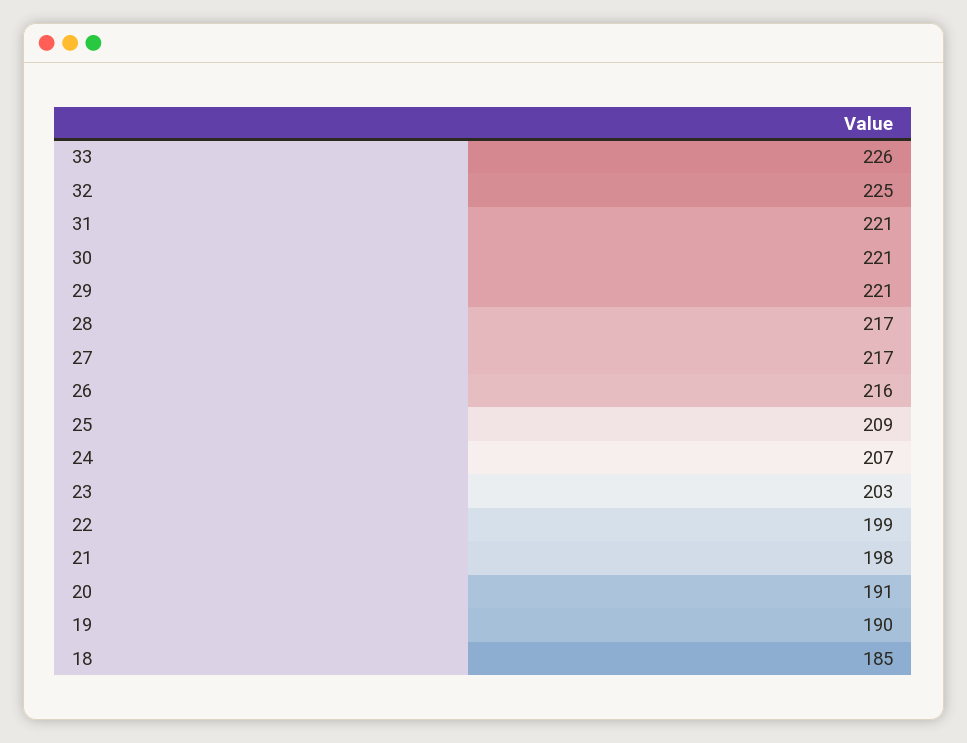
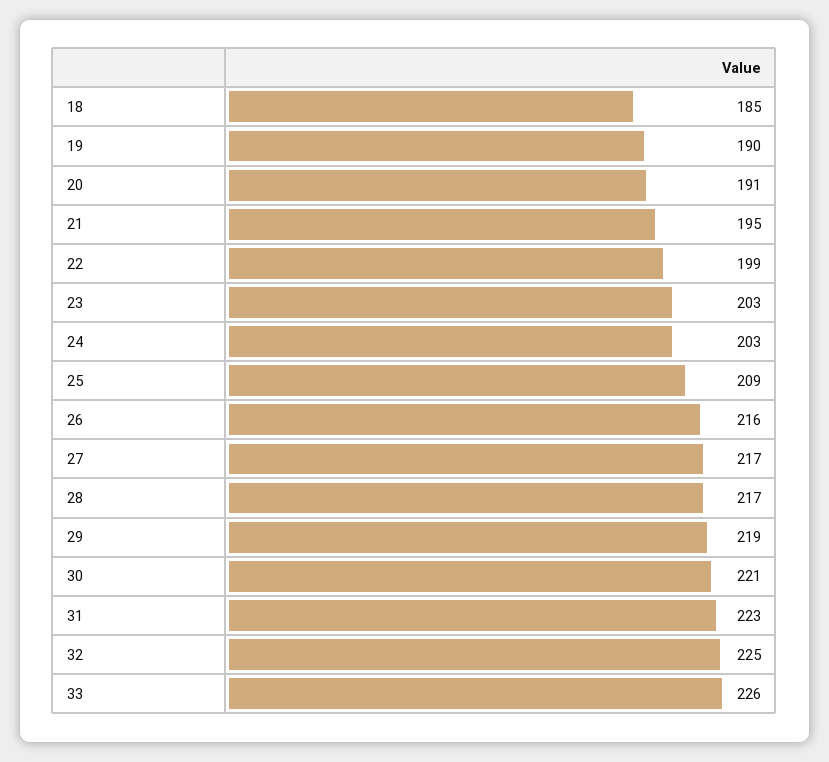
  {
    "33": 226,
    "32": 225,
-   "31": 221,
+   "31": 223,
    "30": 221,
-   "29": 221,
+   "29": 219,
    "28": 217,
    "27": 217,
    "26": 216,
    "25": 209,
-   "24": 207,
+   "24": 203,
    "23": 203,
    "22": 199,
-   "21": 198,
+   "21": 195,
    "20": 191,
    "19": 190,
    "18": 185
  }

